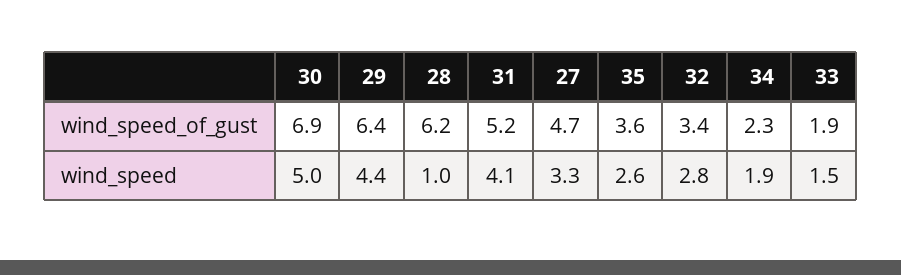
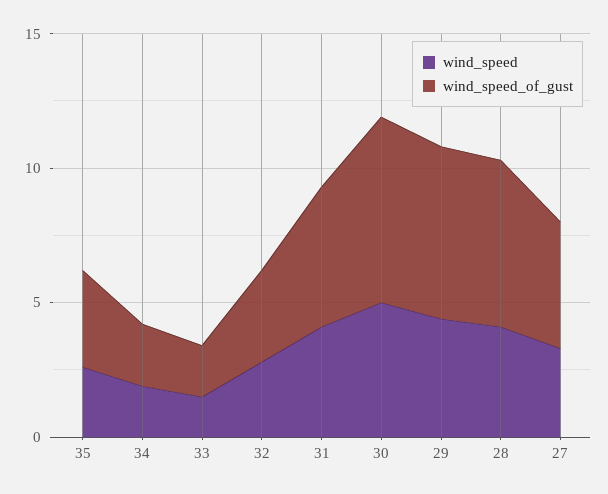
  {
    "wind_speed_of_gust": {
      "30": 6.9,
      "29": 6.4,
      "28": 6.2,
      "31": 5.2,
      "27": 4.7,
      "35": 3.6,
      "32": 3.4,
      "34": 2.3,
      "33": 1.9
    },
    "wind_speed": {
      "30": 5,
      "29": 4.4,
-     "28": 1,
+     "28": 4,
      "31": 4.1,
      "27": 3.3,
      "35": 2.6,
      "32": 2.8,
      "34": 1.9,
      "33": 1.5
    }
  }

